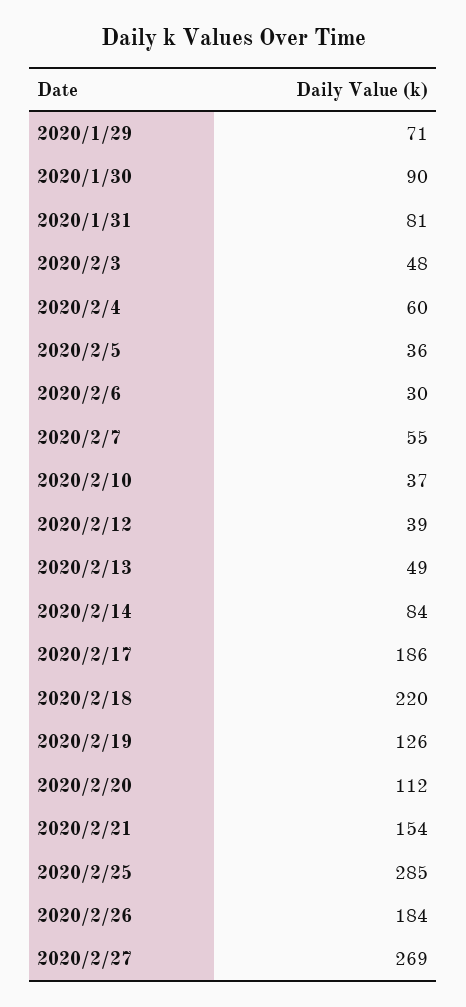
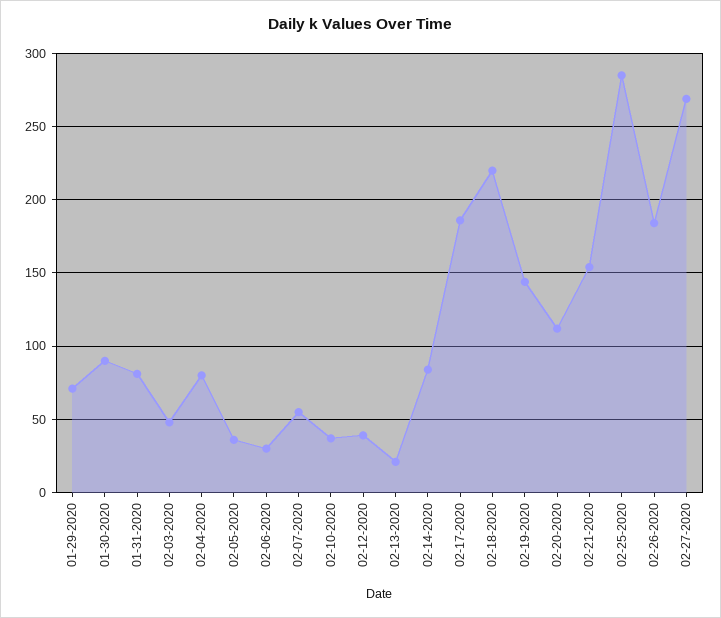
  {
    "2020/1/29": 71,
    "2020/1/30": 90,
    "2020/1/31": 81,
    "2020/2/3": 48,
-   "2020/2/4": 60,
+   "2020/2/4": 80,
    "2020/2/5": 36,
    "2020/2/6": 30,
    "2020/2/7": 55,
    "2020/2/10": 37,
    "2020/2/12": 39,
-   "2020/2/13": 49,
+   "2020/2/13": 20,
    "2020/2/14": 84,
    "2020/2/17": 186,
    "2020/2/18": 220,
-   "2020/2/19": 126,
+   "2020/2/19": 145,
    "2020/2/20": 112,
    "2020/2/21": 154,
    "2020/2/25": 285,
    "2020/2/26": 184,
    "2020/2/27": 269
  }

